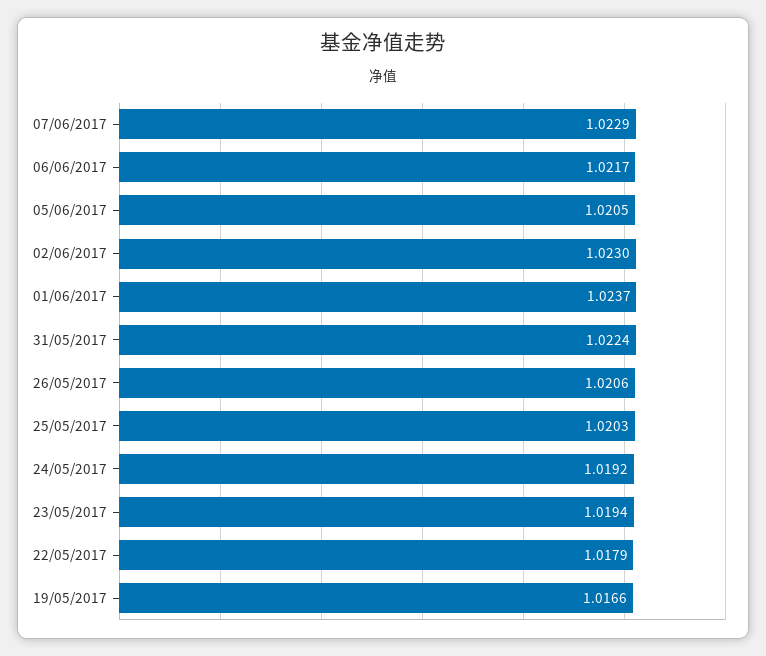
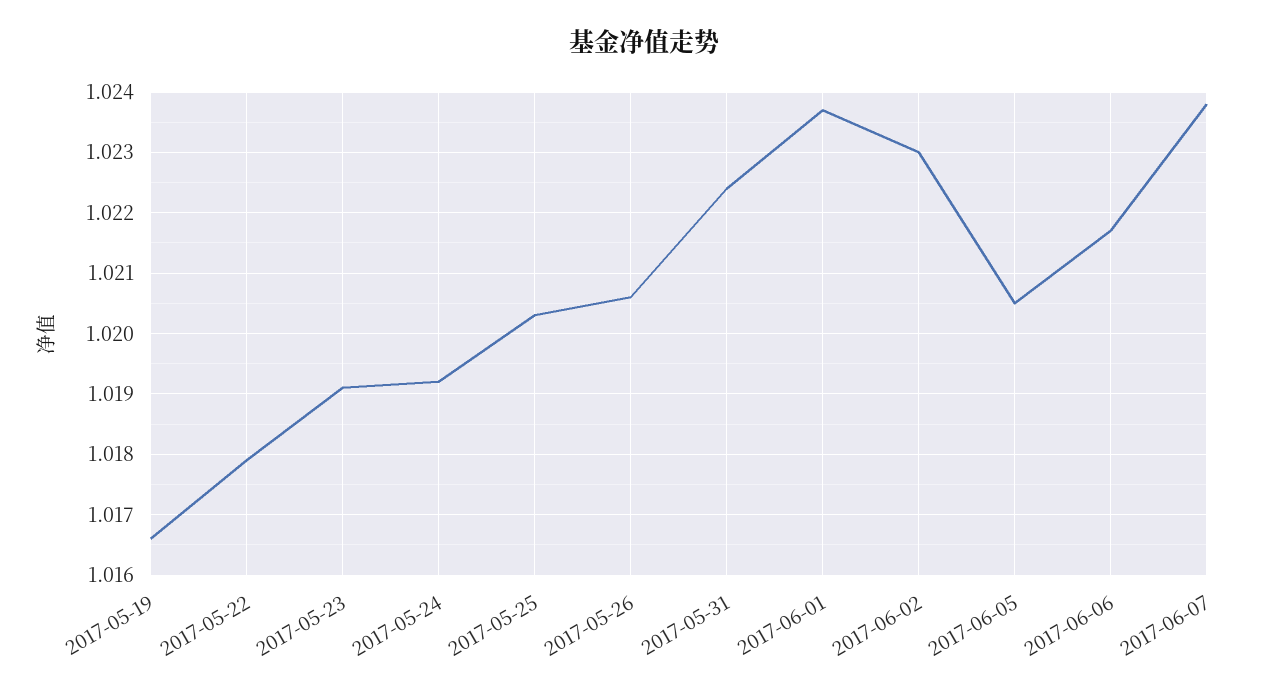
  {
-   "07/06/2017": 1.0229,
+   "07/06/2017": 1.0238,
    "06/06/2017": 1.0217,
    "05/06/2017": 1.0205,
    "02/06/2017": 1.023,
    "01/06/2017": 1.0237,
    "31/05/2017": 1.0224,
    "26/05/2017": 1.0206,
    "25/05/2017": 1.0203,
    "24/05/2017": 1.0192,
-   "23/05/2017": 1.0194,
+   "23/05/2017": 1.0191,
    "22/05/2017": 1.0179,
    "19/05/2017": 1.0166
  }

